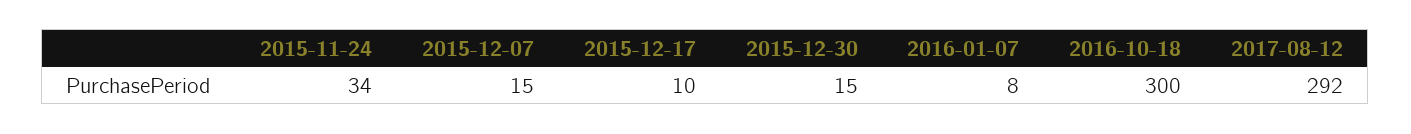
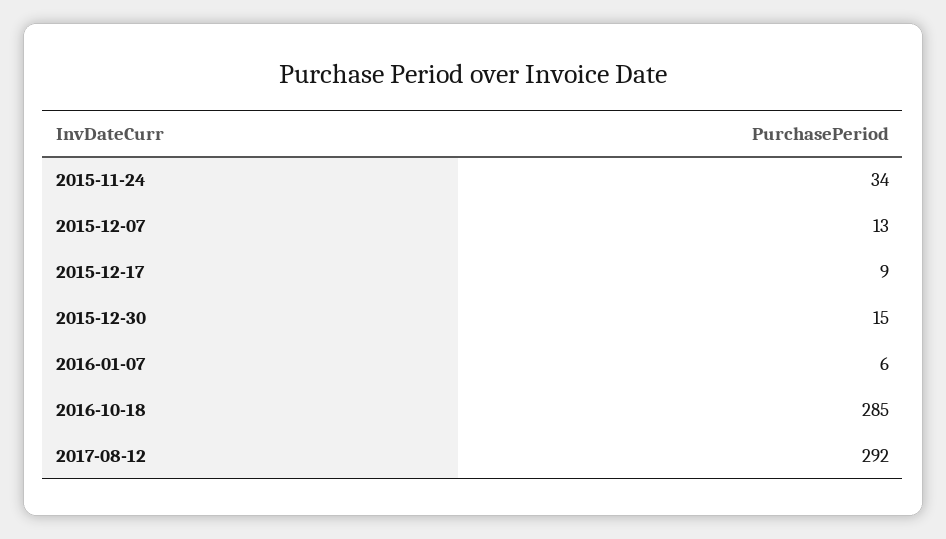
  {
    "2015-11-24": 34,
-   "2015-12-07": 15,
+   "2015-12-07": 13,
-   "2015-12-17": 10,
+   "2015-12-17": 9,
    "2015-12-30": 15,
-   "2016-01-07": 8,
+   "2016-01-07": 6,
-   "2016-10-18": 300,
+   "2016-10-18": 285,
    "2017-08-12": 292
  }

